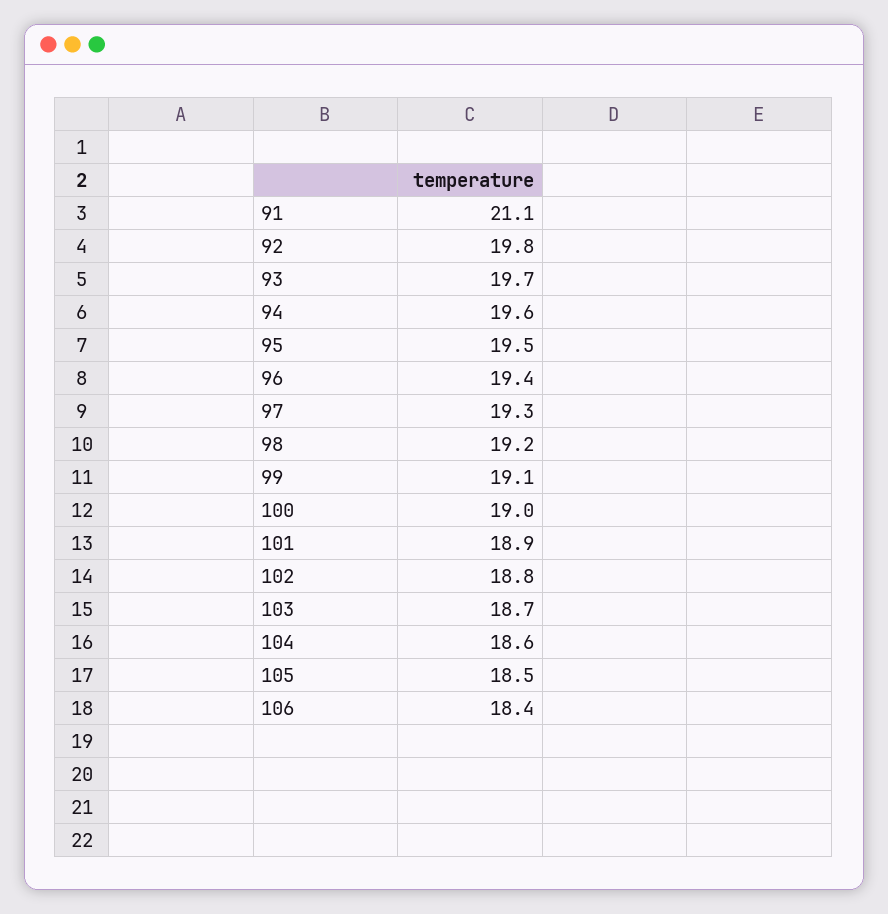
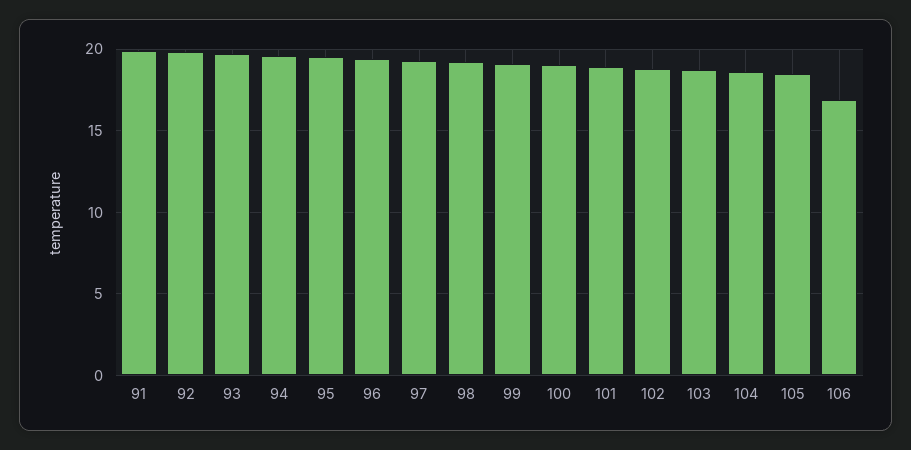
  {
-   "91": 21.1,
+   "91": 20,
    "92": 19.8,
    "93": 19.7,
    "94": 19.6,
    "95": 19.5,
    "96": 19.4,
    "97": 19.3,
    "98": 19.2,
    "99": 19.1,
    "100": 19,
    "101": 18.9,
    "102": 18.8,
    "103": 18.7,
    "104": 18.6,
    "105": 18.5,
-   "106": 18.4
+   "106": 17
  }

